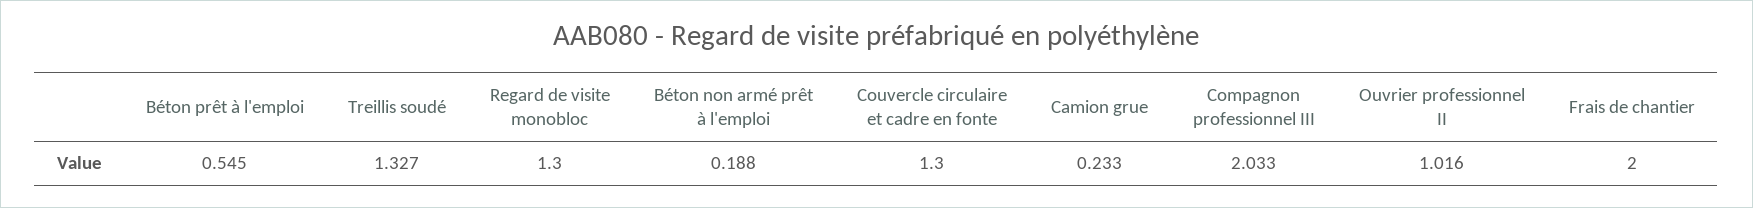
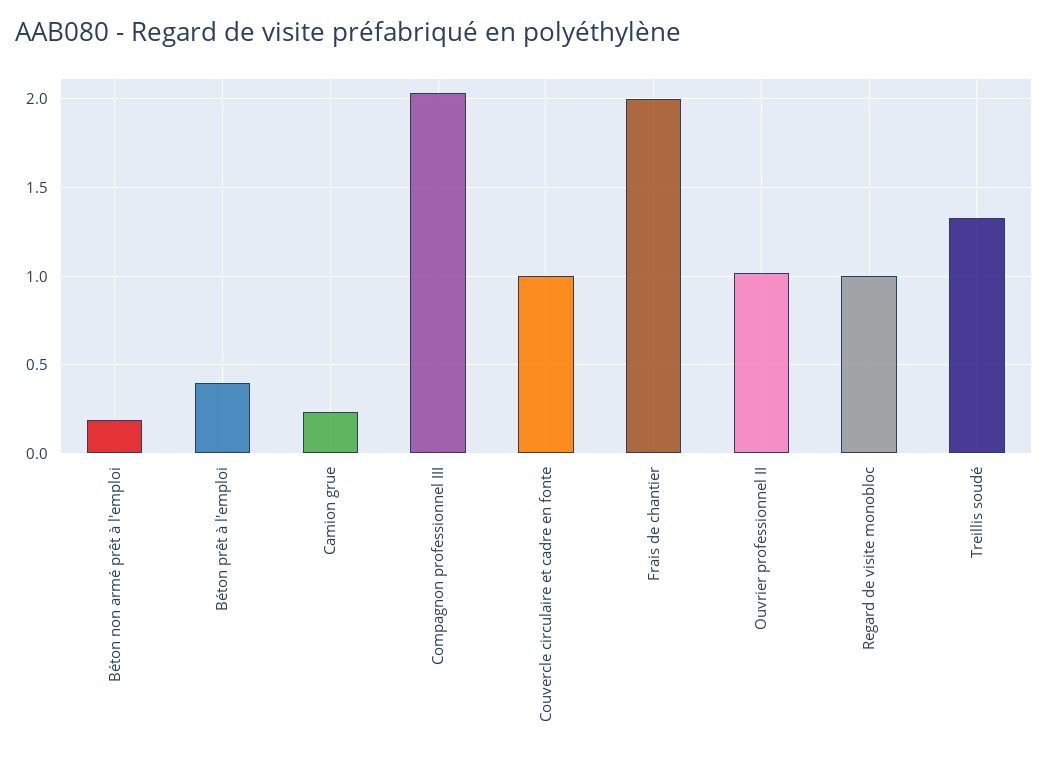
  {
-   "Béton prêt à l'emploi": 0.545,
+   "Béton prêt à l'emploi": 0.4,
    "Treillis soudé": 1.327,
-   "Regard de visite monobloc": 1.3,
+   "Regard de visite monobloc": 1,
    "Béton non armé prêt à l'emploi": 0.188,
-   "Couvercle circulaire et cadre en fonte": 1.3,
+   "Couvercle circulaire et cadre en fonte": 1,
    "Camion grue": 0.233,
    "Compagnon professionnel III": 2.033,
    "Ouvrier professionnel II": 1.016,
    "Frais de chantier": 2
  }

